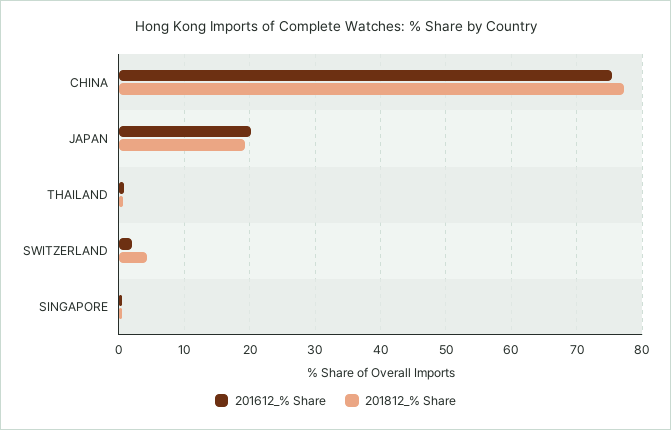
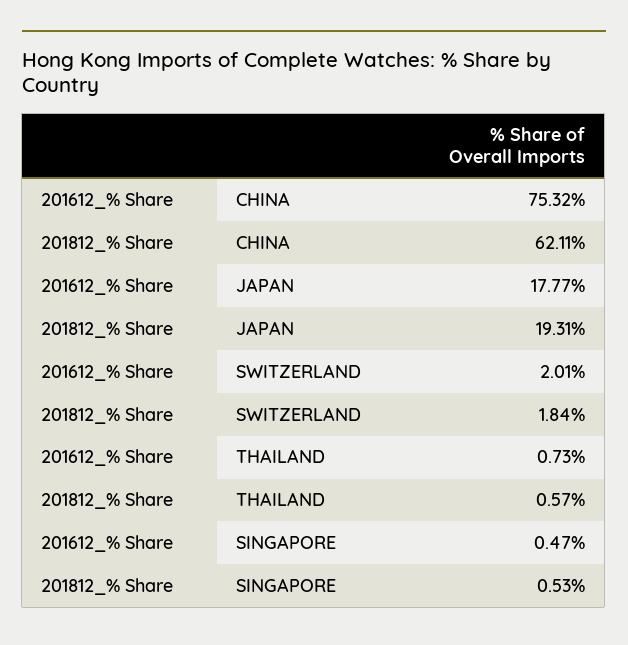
  {
    "201612_% Share": {
      "CHINA": 75.32,
-     "JAPAN": 20,
+     "JAPAN": 17.77,
      "THAILAND": 0.73,
      "SWITZERLAND": 2.01,
      "SINGAPORE": 0.47
    },
    "201812_% Share": {
-     "CHINA": 77,
+     "CHINA": 62.11,
      "JAPAN": 19.31,
      "THAILAND": 0.57,
-     "SWITZERLAND": 4,
+     "SWITZERLAND": 1.84,
      "SINGAPORE": 0.53
    }
  }

